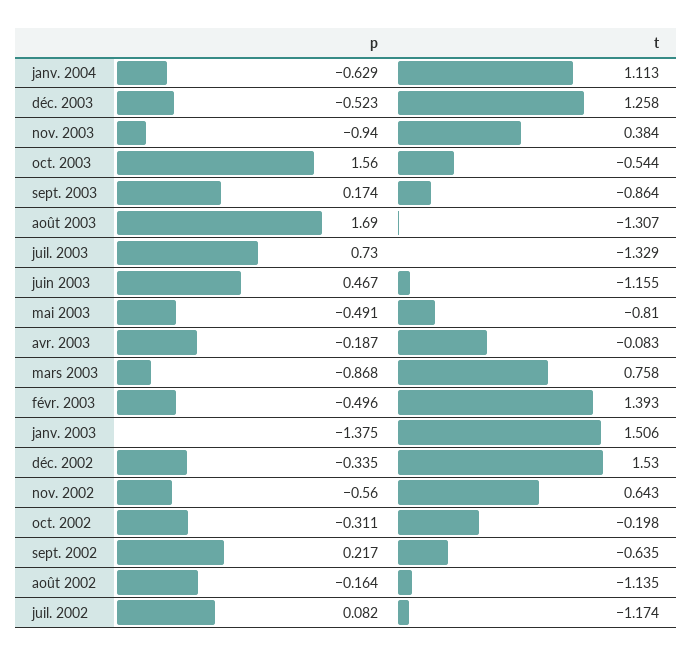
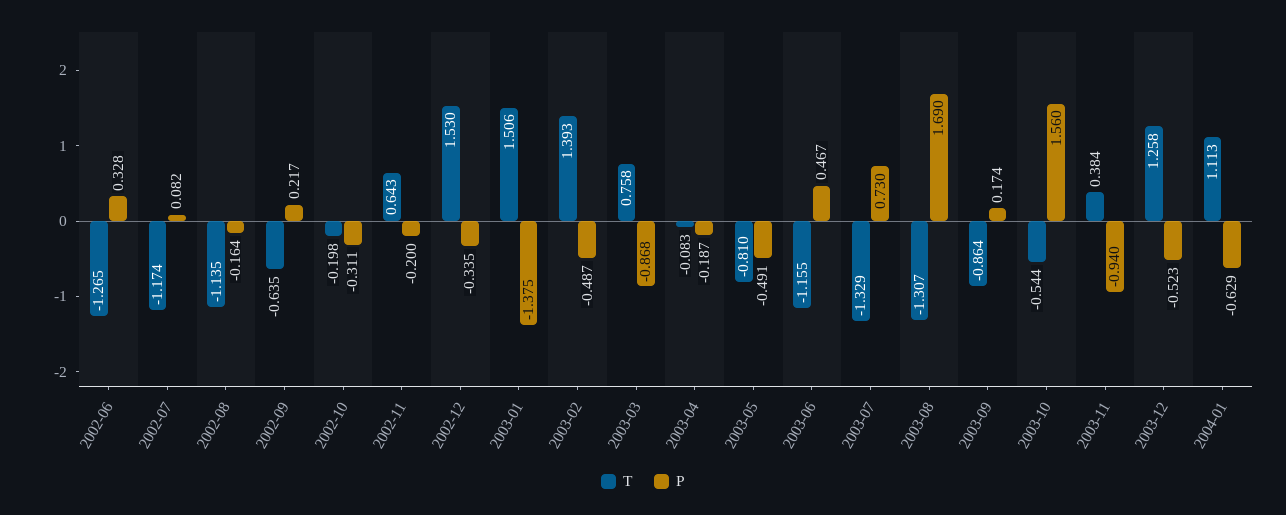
  {
    "p": {
      "janv. 2004": -0.629,
      "déc. 2003": -0.523,
      "nov. 2003": -0.94,
      "oct. 2003": 1.56,
      "sept. 2003": 0.174,
      "août 2003": 1.69,
      "juil. 2003": 0.73,
      "juin 2003": 0.467,
      "mai 2003": -0.491,
      "avr. 2003": -0.187,
      "mars 2003": -0.868,
-     "févr. 2003": -0.496,
+     "févr. 2003": -0.487,
      "janv. 2003": -1.375,
      "déc. 2002": -0.335,
-     "nov. 2002": -0.56,
+     "nov. 2002": -0.2,
      "oct. 2002": -0.311,
      "sept. 2002": 0.217,
      "août 2002": -0.164,
-     "juil. 2002": 0.082
+     "juil. 2002": 0.082,
+     "2002-06": 0.328
    },
    "t": {
      "janv. 2004": 1.113,
      "déc. 2003": 1.258,
      "nov. 2003": 0.384,
      "oct. 2003": -0.544,
      "sept. 2003": -0.864,
      "août 2003": -1.307,
      "juil. 2003": -1.329,
      "juin 2003": -1.155,
      "mai 2003": -0.81,
      "avr. 2003": -0.083,
      "mars 2003": 0.758,
      "févr. 2003": 1.393,
      "janv. 2003": 1.506,
      "déc. 2002": 1.53,
      "nov. 2002": 0.643,
      "oct. 2002": -0.198,
      "sept. 2002": -0.635,
      "août 2002": -1.135,
-     "juil. 2002": -1.174
+     "juil. 2002": -1.174,
+     "2002-06": -1.265
    }
  }

